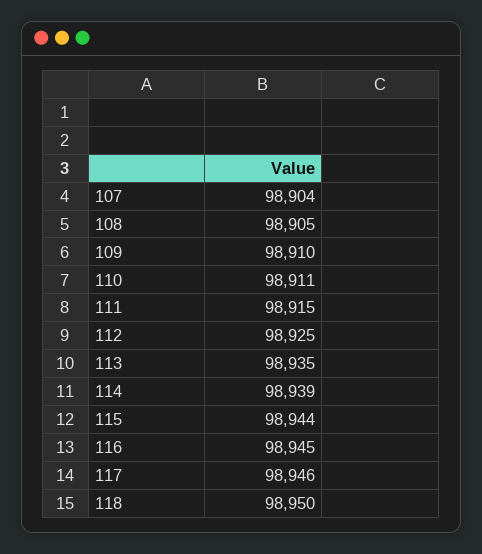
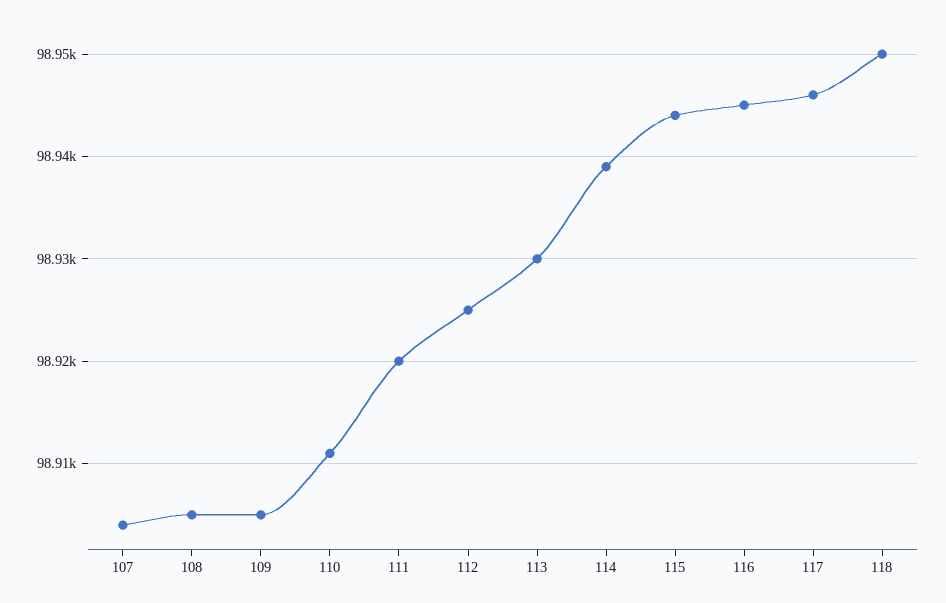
  {
    "107": 98904,
    "108": 98905,
-   "109": 98910,
+   "109": 98905,
    "110": 98911,
-   "111": 98915,
+   "111": 98920,
    "112": 98925,
-   "113": 98935,
+   "113": 98930,
    "114": 98939,
    "115": 98944,
    "116": 98945,
    "117": 98946,
    "118": 98950
  }

